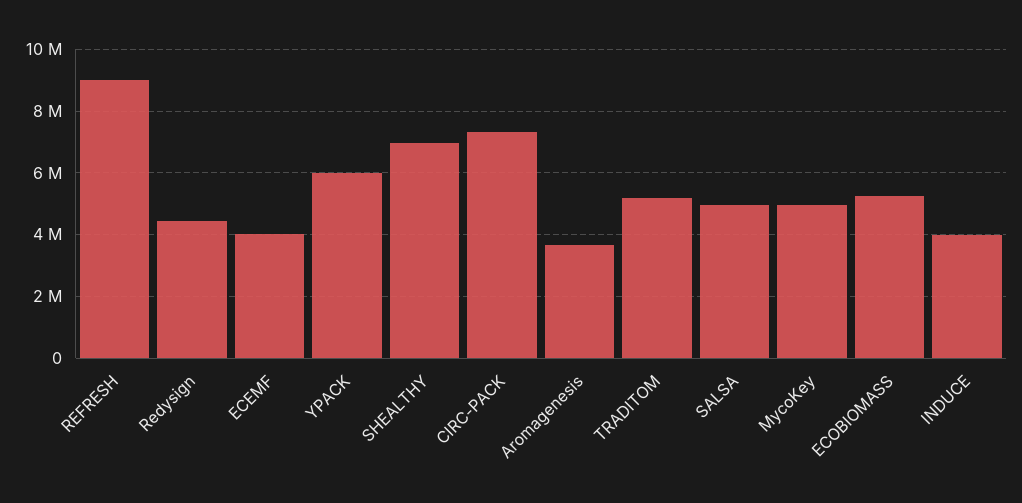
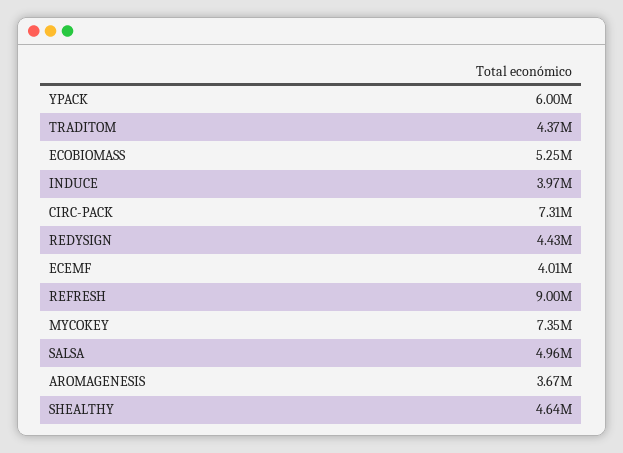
  {
    "REFRESH": 9000000,
    "Redysign": 4430000,
    "ECEMF": 4010000,
    "YPACK": 6000000,
-   "SHEALTHY": 7000000,
+   "SHEALTHY": 4640000,
    "CIRC-PACK": 7310000,
    "Aromagenesis": 3670000,
-   "TRADITOM": 5200000,
+   "TRADITOM": 4370000,
    "SALSA": 4960000,
-   "MycoKey": 5000000,
+   "MycoKey": 7350000,
    "ECOBIOMASS": 5250000,
    "INDUCE": 3970000
  }

